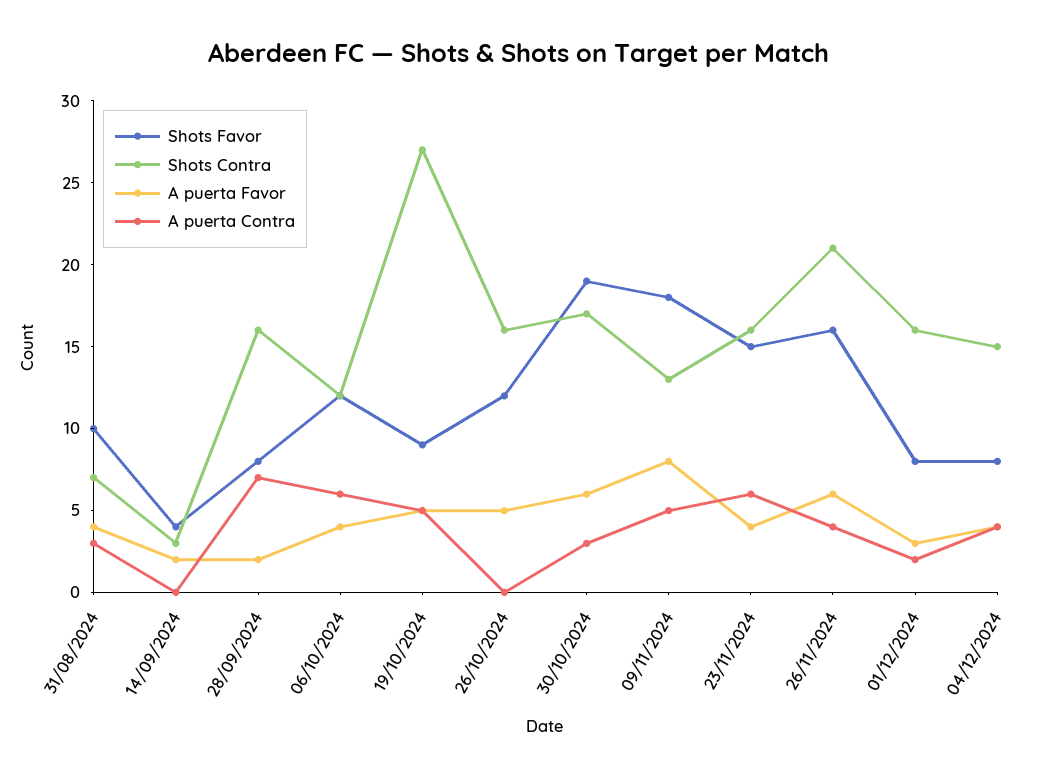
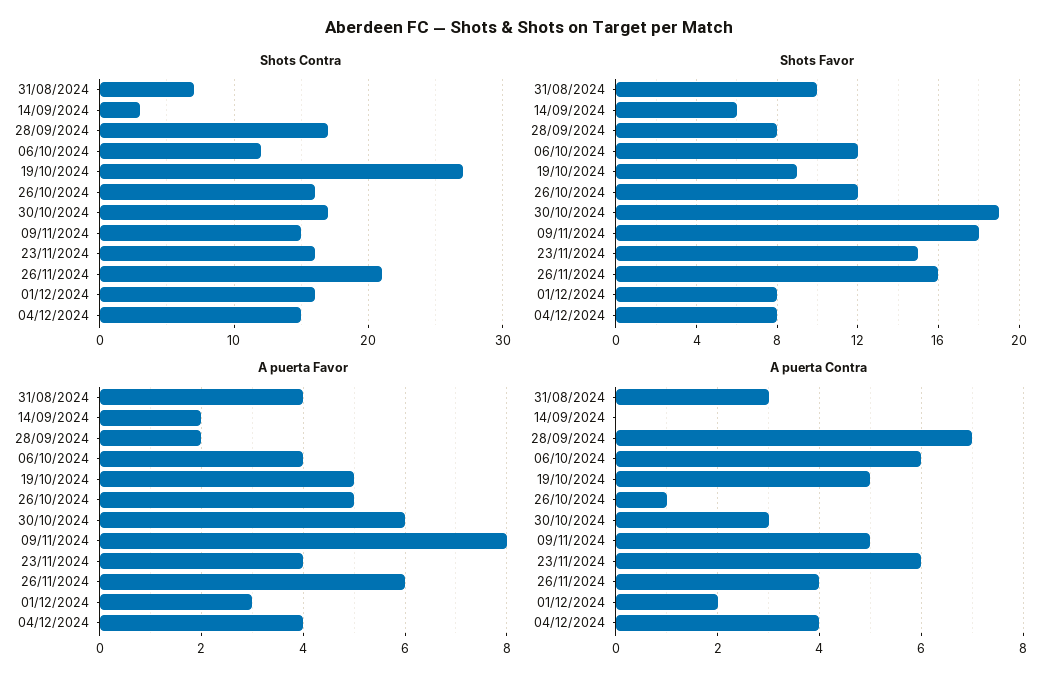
  {
    "Shots Favor": {
      "31/08/2024": 10,
-     "14/09/2024": 4,
+     "14/09/2024": 6,
      "28/09/2024": 8,
      "06/10/2024": 12,
      "19/10/2024": 9,
      "26/10/2024": 12,
      "30/10/2024": 19,
      "09/11/2024": 18,
      "23/11/2024": 15,
      "26/11/2024": 16,
      "01/12/2024": 8,
      "04/12/2024": 8
    },
    "Shots Contra": {
      "31/08/2024": 7,
      "14/09/2024": 3,
-     "28/09/2024": 16,
+     "28/09/2024": 17,
      "06/10/2024": 12,
      "19/10/2024": 27,
      "26/10/2024": 16,
      "30/10/2024": 17,
-     "09/11/2024": 13,
+     "09/11/2024": 15,
      "23/11/2024": 16,
      "26/11/2024": 21,
      "01/12/2024": 16,
      "04/12/2024": 15
    },
    "A puerta Favor": {
      "31/08/2024": 4,
      "14/09/2024": 2,
      "28/09/2024": 2,
      "06/10/2024": 4,
      "19/10/2024": 5,
      "26/10/2024": 5,
      "30/10/2024": 6,
      "09/11/2024": 8,
      "23/11/2024": 4,
      "26/11/2024": 6,
      "01/12/2024": 3,
      "04/12/2024": 4
    },
    "A puerta Contra": {
      "31/08/2024": 3,
      "14/09/2024": 0,
      "28/09/2024": 7,
      "06/10/2024": 6,
      "19/10/2024": 5,
-     "26/10/2024": 0,
+     "26/10/2024": 1,
      "30/10/2024": 3,
      "09/11/2024": 5,
      "23/11/2024": 6,
      "26/11/2024": 4,
      "01/12/2024": 2,
      "04/12/2024": 4
    }
  }

